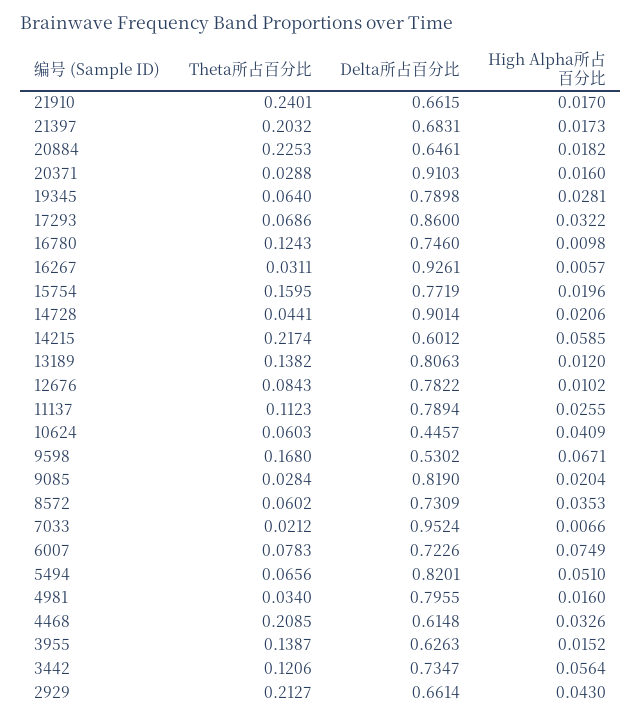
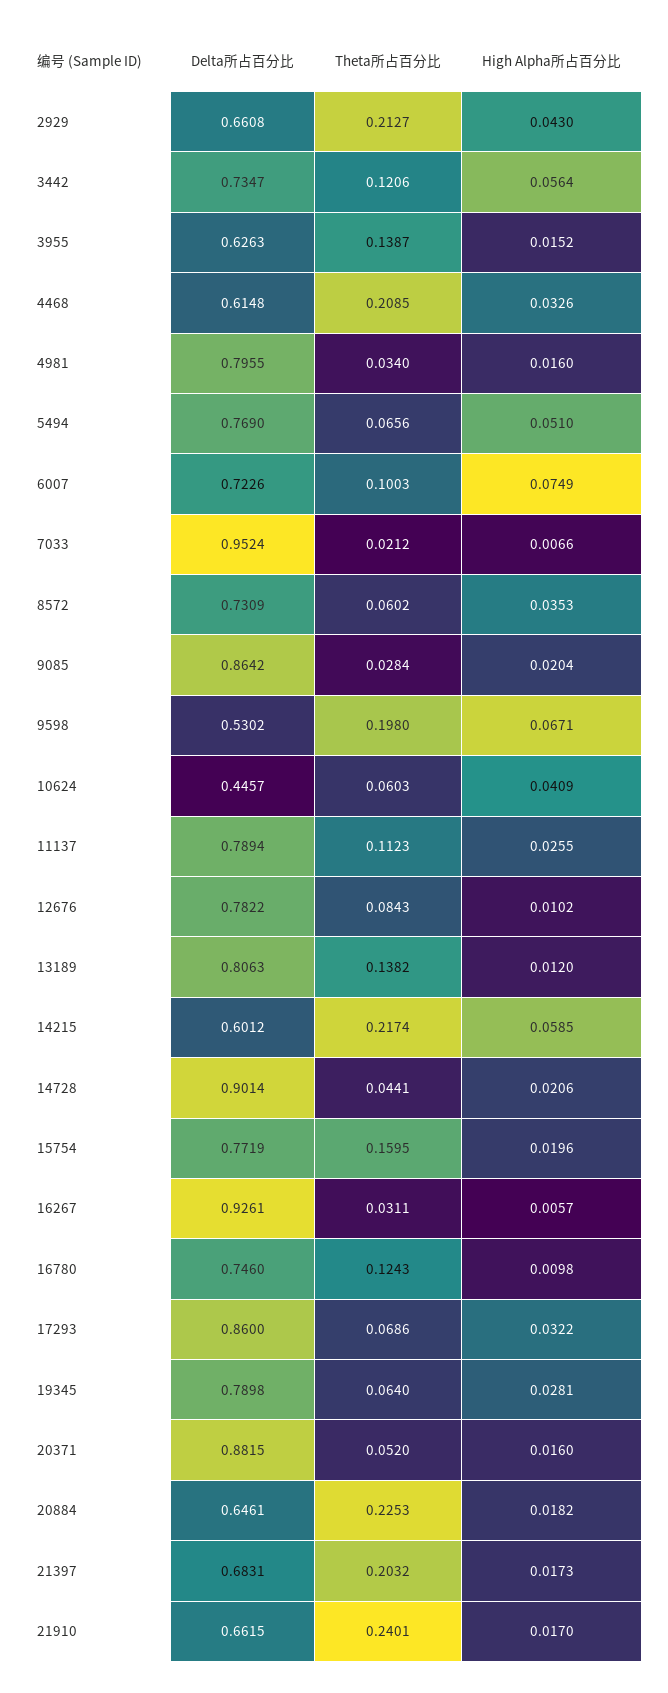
  {
    "Theta所占百分比": {
      "21910": 0.2401,
      "21397": 0.2032,
      "20884": 0.2253,
-     "20371": 0.0288,
+     "20371": 0.052,
      "19345": 0.064,
      "17293": 0.0686,
      "16780": 0.1243,
      "16267": 0.0311,
      "15754": 0.1595,
      "14728": 0.0441,
      "14215": 0.2174,
      "13189": 0.1382,
      "12676": 0.0843,
      "11137": 0.1123,
      "10624": 0.0603,
-     "9598": 0.168,
+     "9598": 0.198,
      "9085": 0.0284,
      "8572": 0.0602,
      "7033": 0.0212,
-     "6007": 0.0783,
+     "6007": 0.1003,
      "5494": 0.0656,
      "4981": 0.034,
      "4468": 0.2085,
      "3955": 0.1387,
      "3442": 0.1206,
      "2929": 0.2127
    },
    "Delta所占百分比": {
      "21910": 0.6615,
      "21397": 0.6831,
      "20884": 0.6461,
-     "20371": 0.9103,
+     "20371": 0.8815,
      "19345": 0.7898,
      "17293": 0.86,
      "16780": 0.746,
      "16267": 0.9261,
      "15754": 0.7719,
      "14728": 0.9014,
      "14215": 0.6012,
      "13189": 0.8063,
      "12676": 0.7822,
      "11137": 0.7894,
      "10624": 0.4457,
      "9598": 0.5302,
-     "9085": 0.819,
+     "9085": 0.8642,
      "8572": 0.7309,
      "7033": 0.9524,
      "6007": 0.7226,
-     "5494": 0.8201,
+     "5494": 0.769,
      "4981": 0.7955,
      "4468": 0.6148,
      "3955": 0.6263,
      "3442": 0.7347,
-     "2929": 0.6614
+     "2929": 0.6608
    },
    "High Alpha所占百分比": {
      "21910": 0.017,
      "21397": 0.0173,
      "20884": 0.0182,
      "20371": 0.016,
      "19345": 0.0281,
      "17293": 0.0322,
      "16780": 0.0098,
      "16267": 0.0057,
      "15754": 0.0196,
      "14728": 0.0206,
      "14215": 0.0585,
      "13189": 0.012,
      "12676": 0.0102,
      "11137": 0.0255,
      "10624": 0.0409,
      "9598": 0.0671,
      "9085": 0.0204,
      "8572": 0.0353,
      "7033": 0.0066,
      "6007": 0.0749,
      "5494": 0.051,
      "4981": 0.016,
      "4468": 0.0326,
      "3955": 0.0152,
      "3442": 0.0564,
      "2929": 0.043
    }
  }

